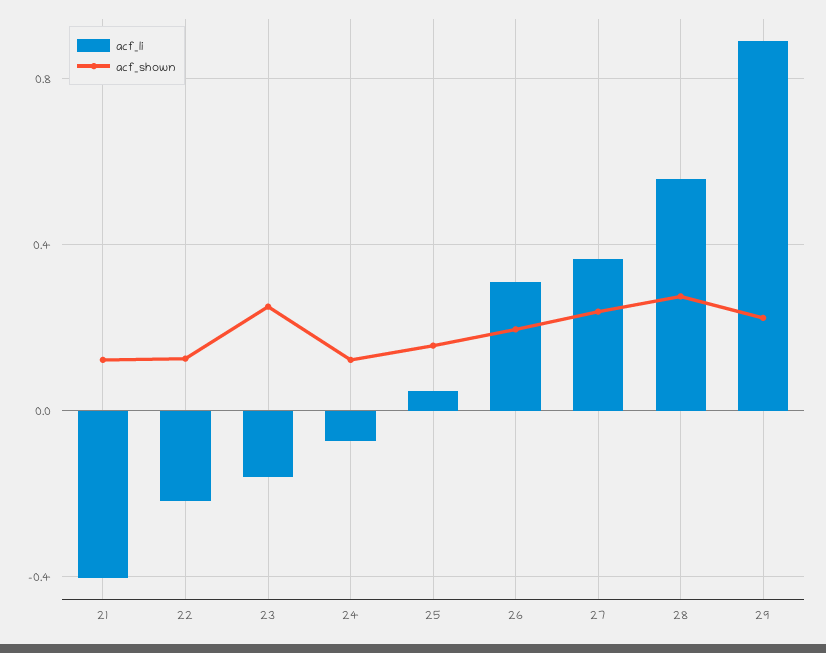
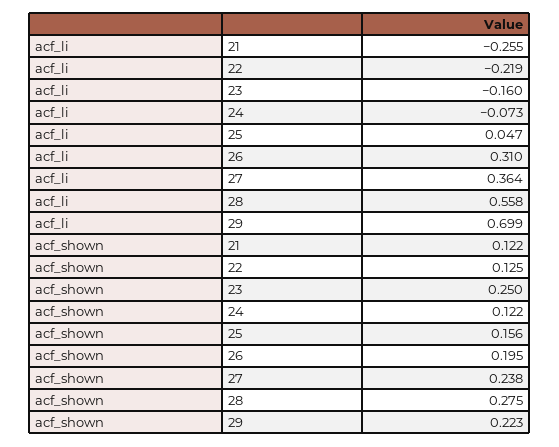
  {
    "acf_li": {
-     "21": -0.4,
+     "21": -0.255,
      "22": -0.219,
      "23": -0.16,
      "24": -0.073,
      "25": 0.047,
      "26": 0.31,
      "27": 0.364,
      "28": 0.558,
-     "29": 0.9
+     "29": 0.699
    },
    "acf_shown": {
      "21": 0.122,
      "22": 0.125,
      "23": 0.25,
      "24": 0.122,
      "25": 0.156,
      "26": 0.195,
      "27": 0.238,
      "28": 0.275,
      "29": 0.223
    }
  }

